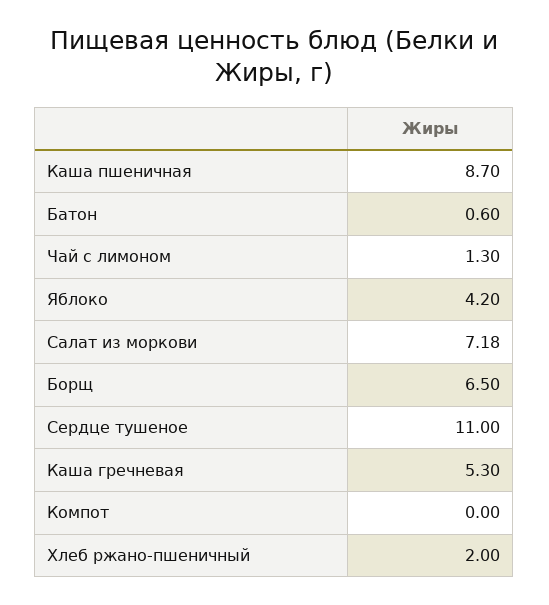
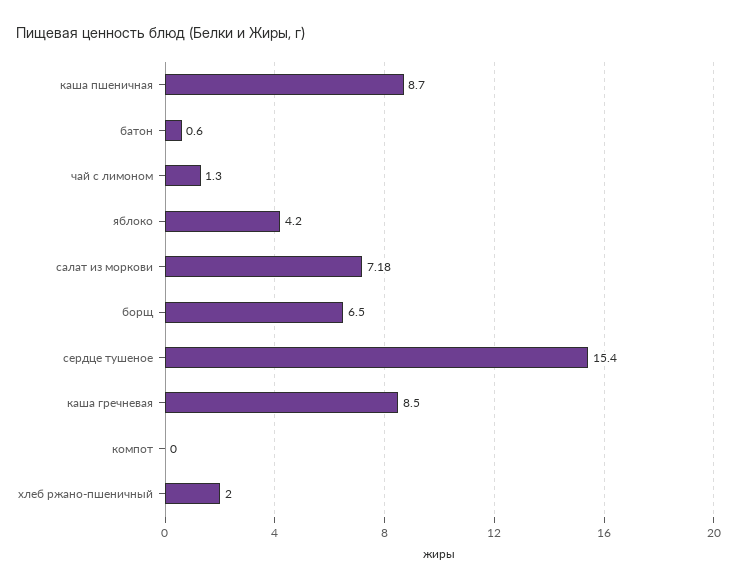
  {
    "Каша пшеничная": 8.7,
    "Батон": 0.6,
    "Чай с лимоном": 1.3,
    "Яблоко": 4.2,
    "Салат из моркови": 7.18,
    "Борщ": 6.5,
-   "Сердце тушеное": 11,
+   "Сердце тушеное": 15.4,
-   "Каша гречневая": 5.3,
+   "Каша гречневая": 8.5,
    "Компот": 0,
    "Хлеб ржано-пшеничный": 2
  }

